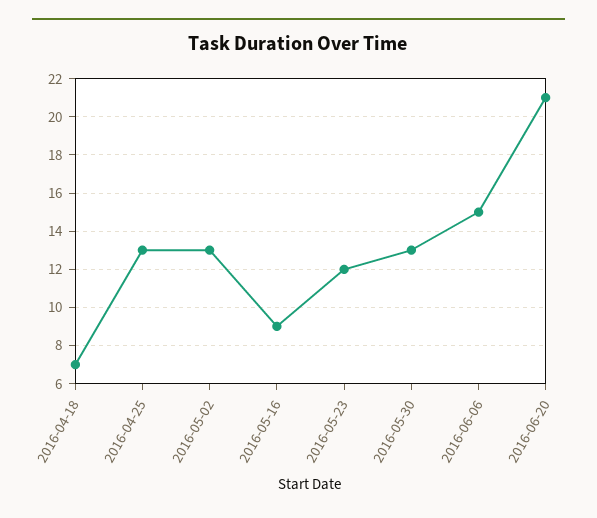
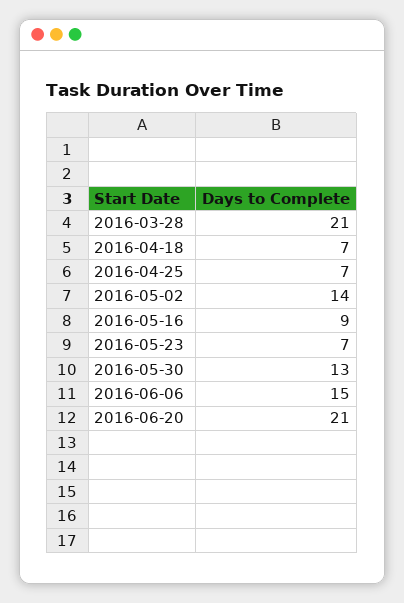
  {
    "2016-04-18": 7,
-   "2016-04-25": 13,
+   "2016-04-25": 7,
-   "2016-05-02": 13,
+   "2016-05-02": 14,
    "2016-05-16": 9,
-   "2016-05-23": 12,
+   "2016-05-23": 7,
    "2016-05-30": 13,
    "2016-06-06": 15,
-   "2016-06-20": 21
+   "2016-06-20": 21,
+   "2016-03-28": 21
  }

